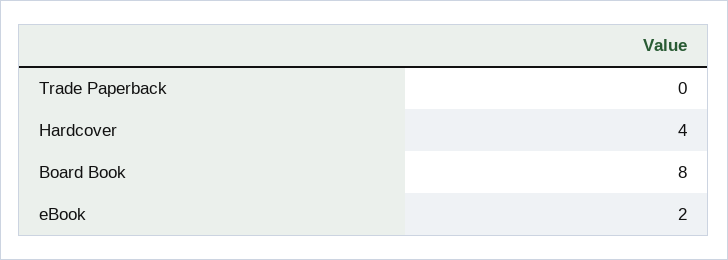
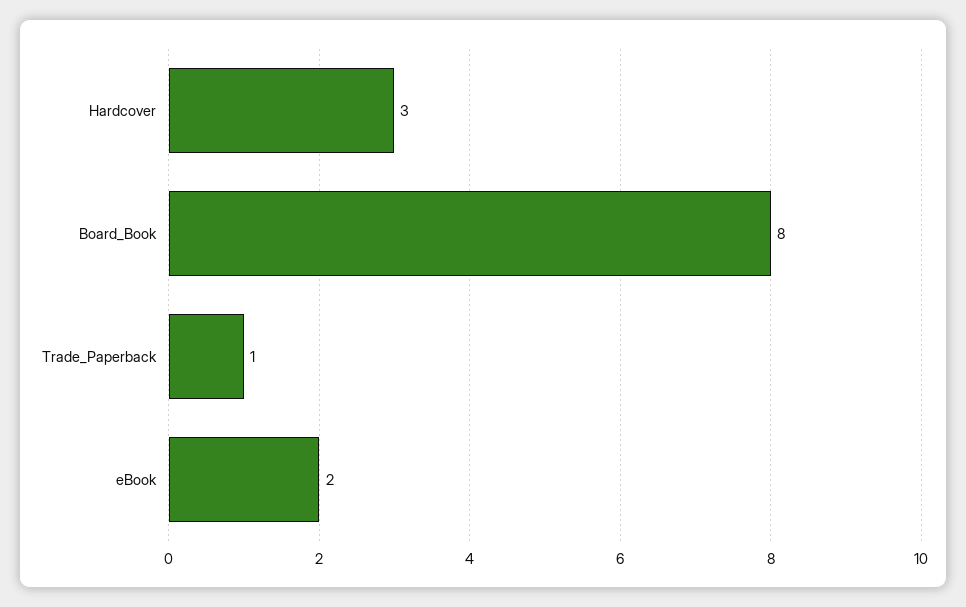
  {
-   "Trade Paperback": 0,
+   "Trade Paperback": 1,
-   "Hardcover": 4,
+   "Hardcover": 3,
    "Board Book": 8,
    "eBook": 2
  }

